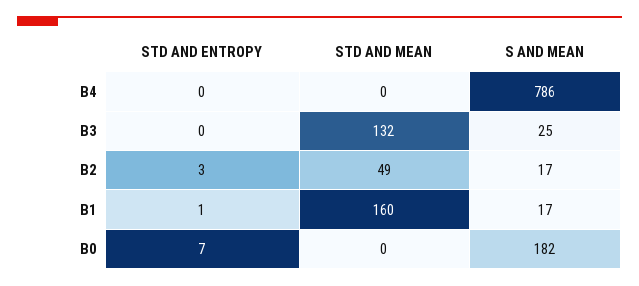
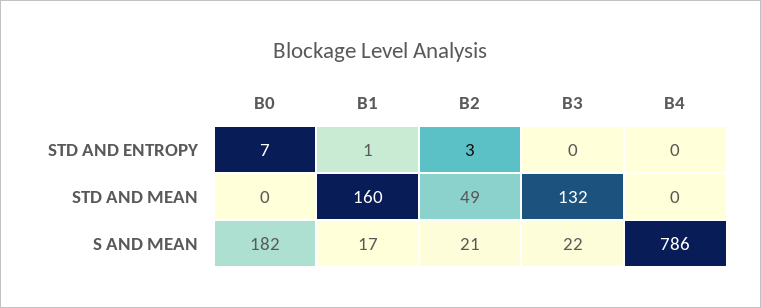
  {
    "STD AND ENTROPY": {
      "B4": 0,
      "B3": 0,
      "B2": 3,
      "B1": 1,
      "B0": 7
    },
    "STD AND MEAN": {
      "B4": 0,
      "B3": 132,
      "B2": 49,
      "B1": 160,
      "B0": 0
    },
    "S AND MEAN": {
      "B4": 786,
-     "B3": 25,
+     "B3": 22,
-     "B2": 17,
+     "B2": 21,
      "B1": 17,
      "B0": 182
    }
  }

